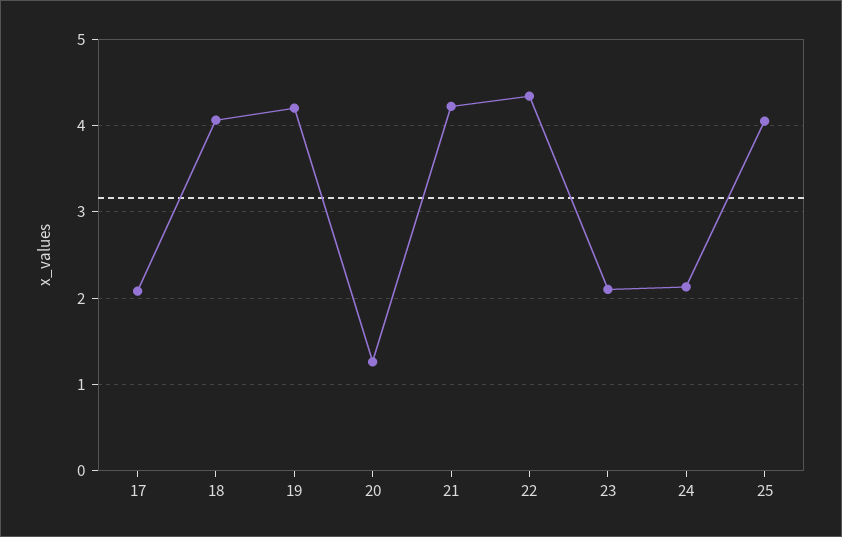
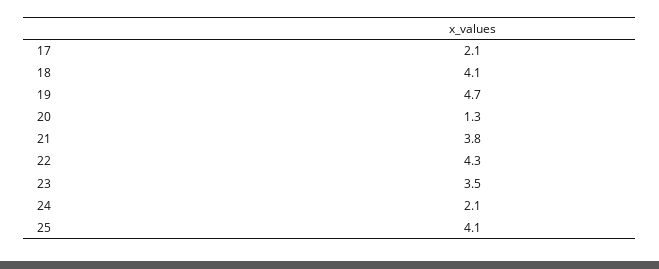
  {
    "17": 2.1,
    "18": 4.1,
-   "19": 4.2,
+   "19": 4.7,
    "20": 1.3,
-   "21": 4.2,
+   "21": 3.8,
    "22": 4.3,
-   "23": 2.1,
+   "23": 3.5,
    "24": 2.1,
    "25": 4.1
  }

